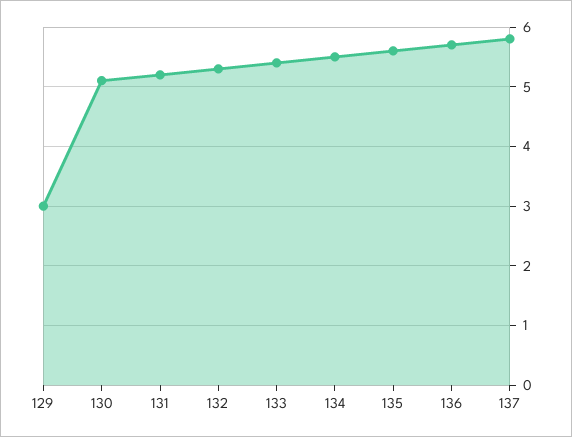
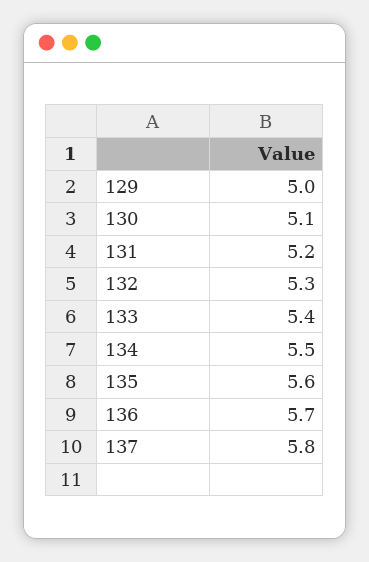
  {
-   "129": 3,
+   "129": 5,
    "130": 5.1,
    "131": 5.2,
    "132": 5.3,
    "133": 5.4,
    "134": 5.5,
    "135": 5.6,
    "136": 5.7,
    "137": 5.8
  }

